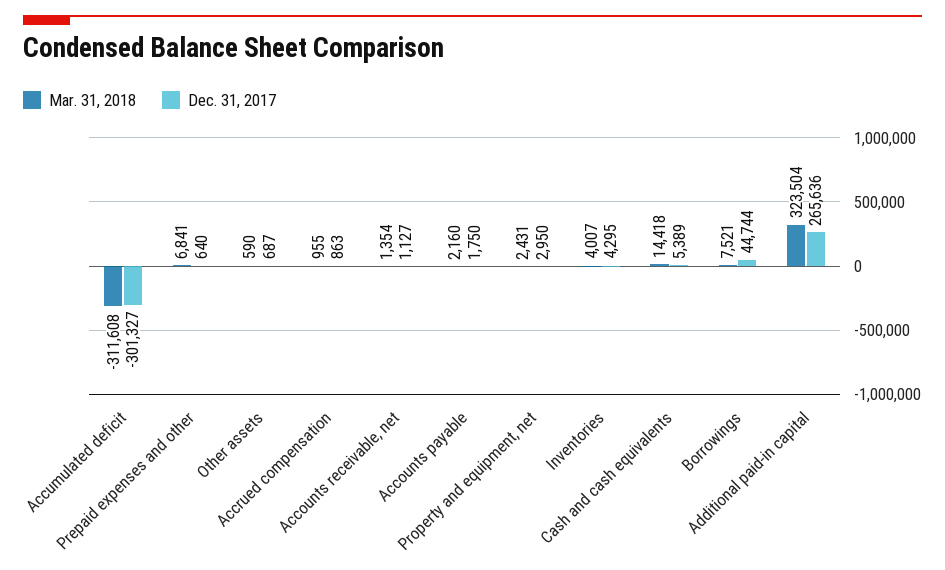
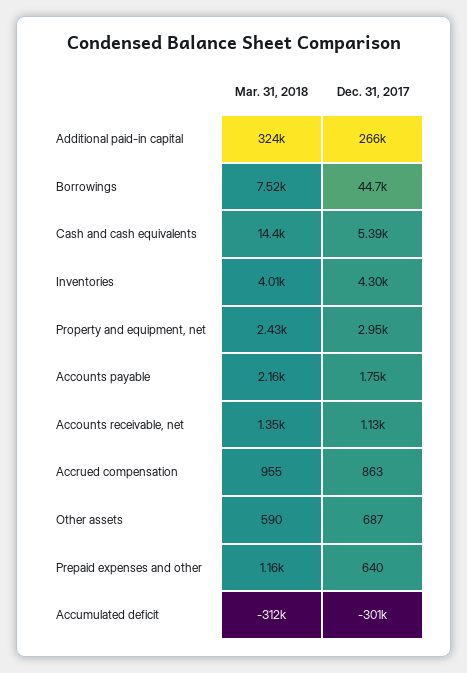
  {
    "Mar. 31, 2018": {
      "Accumulated deficit": -311608,
-     "Prepaid expenses and other": 6841,
+     "Prepaid expenses and other": 1160,
      "Other assets": 590,
      "Accrued compensation": 955,
      "Accounts receivable, net": 1354,
      "Accounts payable": 2160,
      "Property and equipment, net": 2431,
      "Inventories": 4007,
      "Cash and cash equivalents": 14418,
      "Borrowings": 7521,
      "Additional paid-in capital": 323504
    },
    "Dec. 31, 2017": {
      "Accumulated deficit": -301327,
      "Prepaid expenses and other": 640,
      "Other assets": 687,
      "Accrued compensation": 863,
      "Accounts receivable, net": 1127,
      "Accounts payable": 1750,
      "Property and equipment, net": 2950,
      "Inventories": 4295,
      "Cash and cash equivalents": 5389,
      "Borrowings": 44744,
      "Additional paid-in capital": 265636
    }
  }

